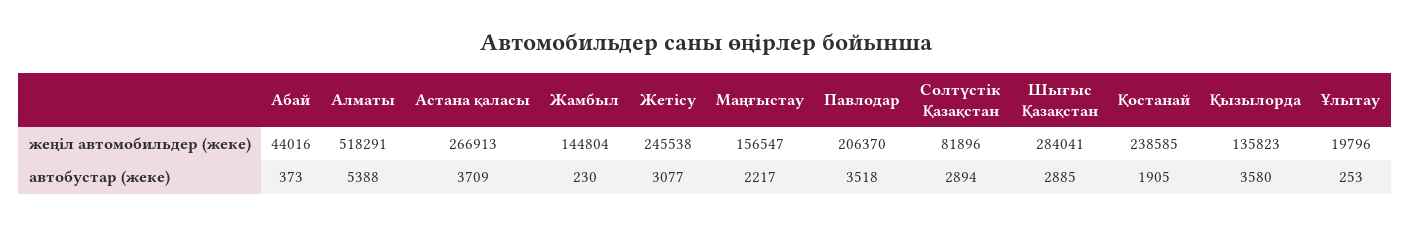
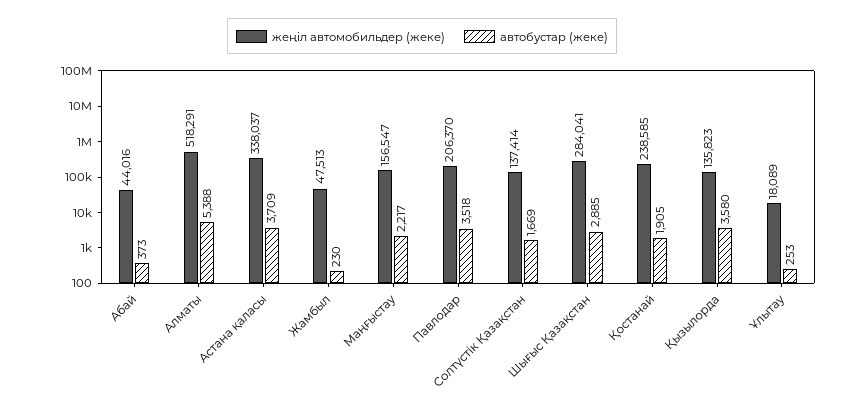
  {
    "жеңіл автомобильдер (жеке)": {
      "Абай": 44016,
      "Алматы": 518291,
-     "Астана қаласы": 266913,
+     "Астана қаласы": 338037,
-     "Жамбыл": 144804,
+     "Жамбыл": 47513,
-     "Жетісу": 245538,
      "Маңғыстау": 156547,
      "Павлодар": 206370,
-     "Солтүстік Қазақстан": 81896,
+     "Солтүстік Қазақстан": 137414,
      "Шығыс Қазақстан": 284041,
      "Қостанай": 238585,
      "Қызылорда": 135823,
-     "Ұлытау": 19796
+     "Ұлытау": 18089
    },
    "автобустар (жеке)": {
      "Абай": 373,
      "Алматы": 5388,
      "Астана қаласы": 3709,
      "Жамбыл": 230,
-     "Жетісу": 3077,
      "Маңғыстау": 2217,
      "Павлодар": 3518,
-     "Солтүстік Қазақстан": 2894,
+     "Солтүстік Қазақстан": 1669,
      "Шығыс Қазақстан": 2885,
      "Қостанай": 1905,
      "Қызылорда": 3580,
      "Ұлытау": 253
    }
  }

